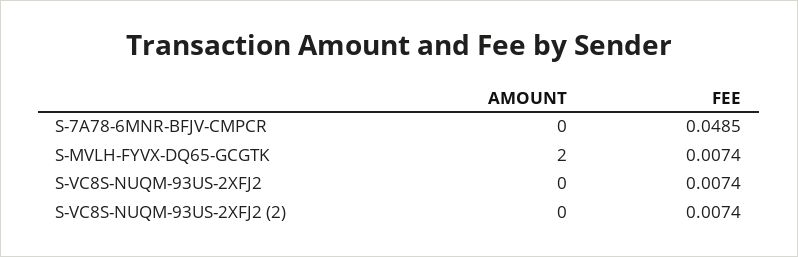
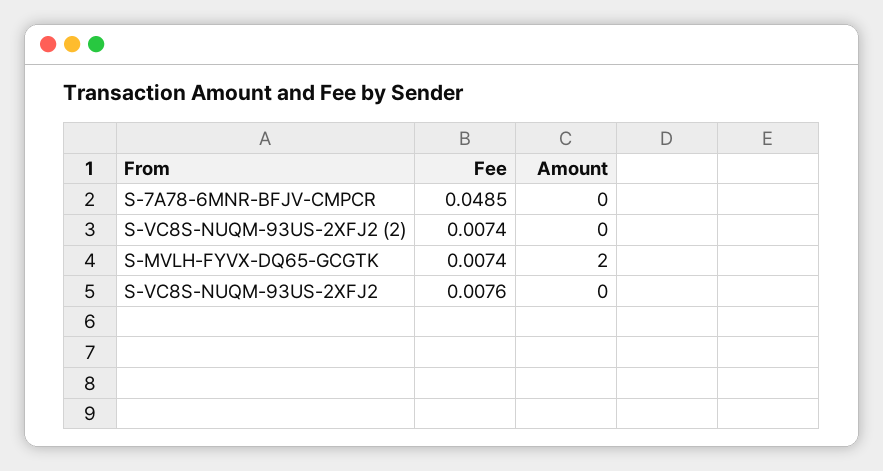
  {
    "AMOUNT": {
      "S-7A78-6MNR-BFJV-CMPCR": 0,
      "S-MVLH-FYVX-DQ65-GCGTK": 2,
      "S-VC8S-NUQM-93US-2XFJ2": 0,
      "S-VC8S-NUQM-93US-2XFJ2 (2)": 0
    },
    "FEE": {
      "S-7A78-6MNR-BFJV-CMPCR": 0.0485,
      "S-MVLH-FYVX-DQ65-GCGTK": 0.0074,
-     "S-VC8S-NUQM-93US-2XFJ2": 0.0074,
+     "S-VC8S-NUQM-93US-2XFJ2": 0.0076,
      "S-VC8S-NUQM-93US-2XFJ2 (2)": 0.0074
    }
  }

